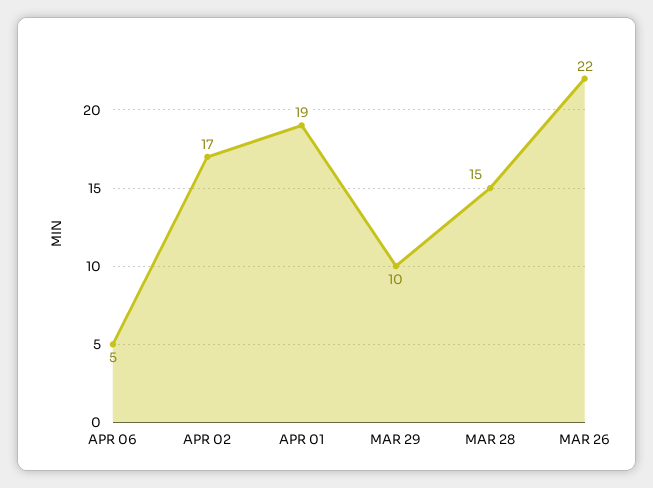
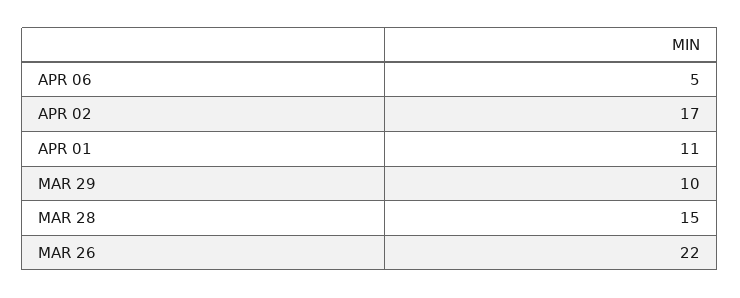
  {
    "APR 06": 5,
    "APR 02": 17,
-   "APR 01": 19,
+   "APR 01": 11,
    "MAR 29": 10,
    "MAR 28": 15,
    "MAR 26": 22
  }

